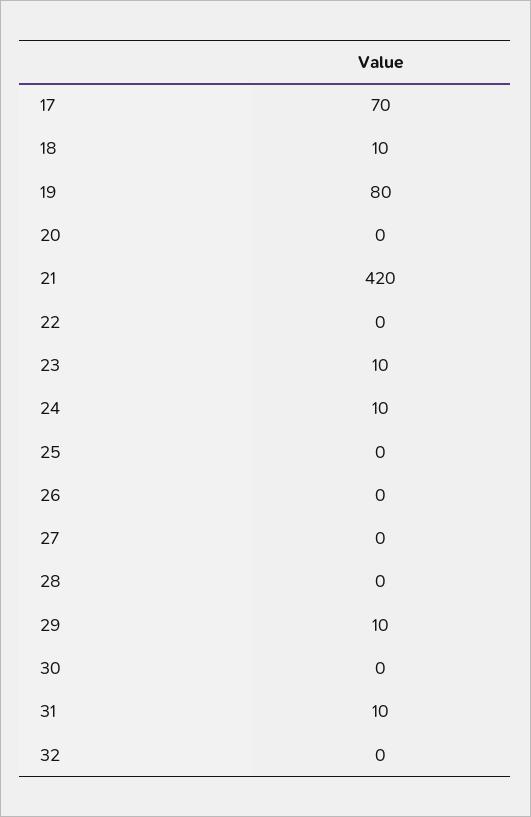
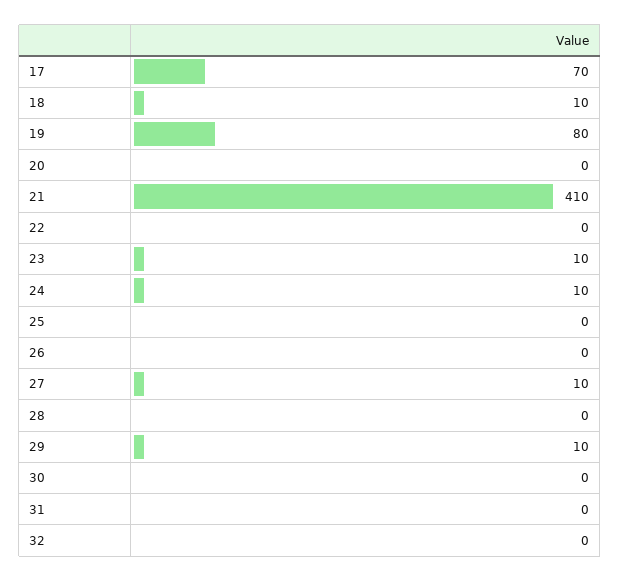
  {
    "17": 70,
    "18": 10,
    "19": 80,
    "20": 0,
-   "21": 420,
+   "21": 410,
    "22": 0,
    "23": 10,
    "24": 10,
    "25": 0,
    "26": 0,
-   "27": 0,
+   "27": 10,
    "28": 0,
    "29": 10,
    "30": 0,
-   "31": 10,
+   "31": 0,
    "32": 0
  }

